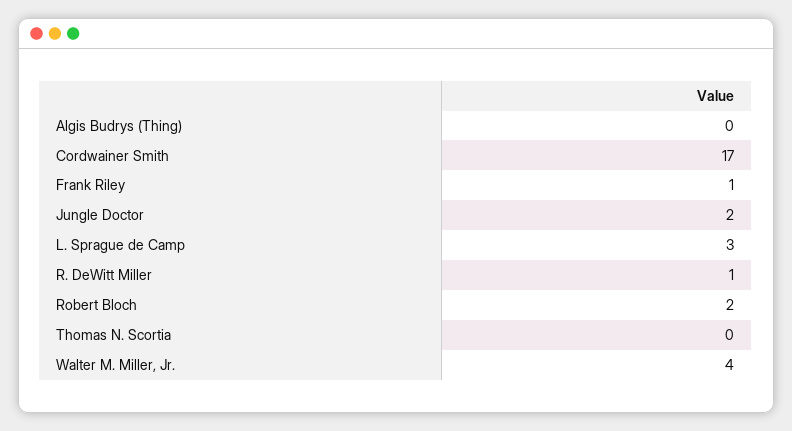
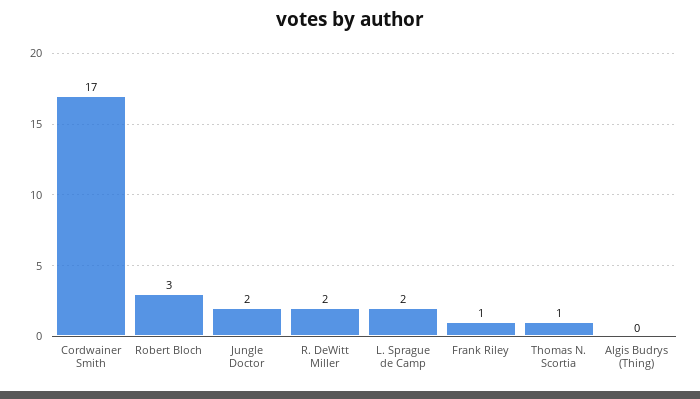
  {
    "Algis Budrys (Thing)": 0,
    "Cordwainer Smith": 17,
    "Frank Riley": 1,
    "Jungle Doctor": 2,
-   "L. Sprague de Camp": 3,
+   "L. Sprague de Camp": 2,
-   "R. DeWitt Miller": 1,
+   "R. DeWitt Miller": 2,
-   "Robert Bloch": 2,
+   "Robert Bloch": 3,
-   "Thomas N. Scortia": 0,
+   "Thomas N. Scortia": 1
-   "Walter M. Miller, Jr.": 4
  }

